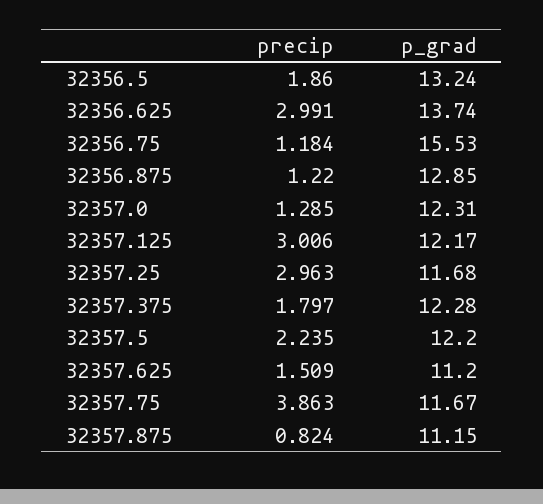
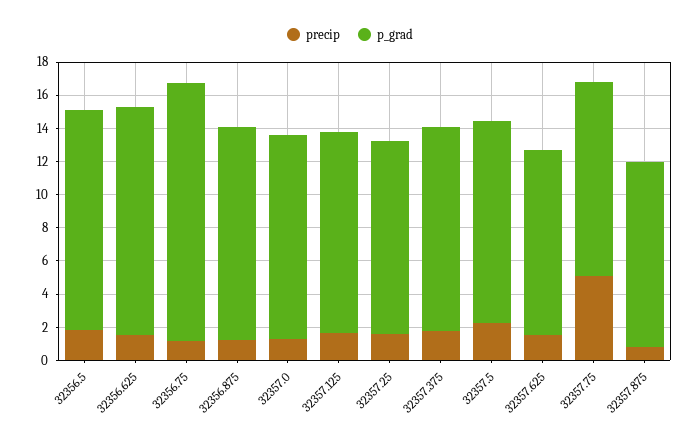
  {
    "precip": {
      "32356.5": 1.86,
-     "32356.625": 2.991,
+     "32356.625": 1.5,
      "32356.75": 1.184,
      "32356.875": 1.22,
      "32357.0": 1.285,
-     "32357.125": 3.006,
+     "32357.125": 1.5,
-     "32357.25": 2.963,
+     "32357.25": 1.5,
      "32357.375": 1.797,
      "32357.5": 2.235,
      "32357.625": 1.509,
-     "32357.75": 3.863,
+     "32357.75": 5,
      "32357.875": 0.824
    },
    "p_grad": {
      "32356.5": 13.24,
      "32356.625": 13.74,
      "32356.75": 15.53,
      "32356.875": 12.85,
      "32357.0": 12.31,
      "32357.125": 12.17,
      "32357.25": 11.68,
      "32357.375": 12.28,
      "32357.5": 12.2,
      "32357.625": 11.2,
      "32357.75": 11.67,
      "32357.875": 11.15
    }
  }

